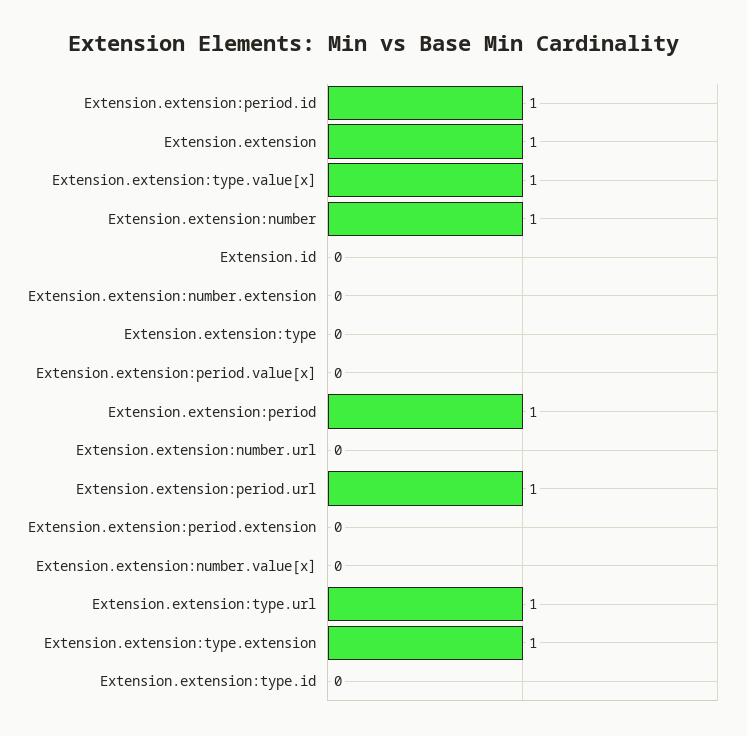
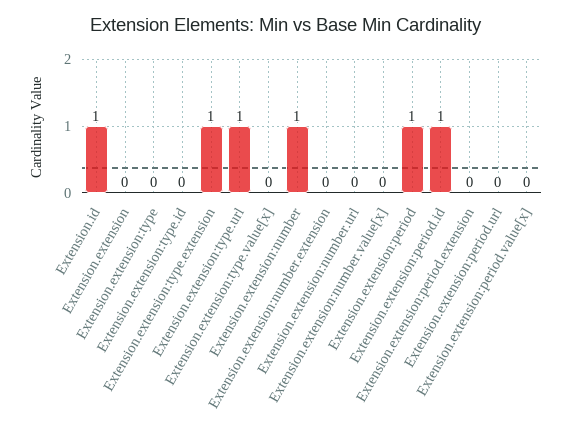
  {
    "Extension.extension:period.id": 1,
-   "Extension.extension": 1,
+   "Extension.extension": 0,
-   "Extension.extension:type.value[x]": 1,
+   "Extension.extension:type.value[x]": 0,
    "Extension.extension:number": 1,
-   "Extension.id": 0,
+   "Extension.id": 1,
    "Extension.extension:number.extension": 0,
    "Extension.extension:type": 0,
    "Extension.extension:period.value[x]": 0,
    "Extension.extension:period": 1,
    "Extension.extension:number.url": 0,
-   "Extension.extension:period.url": 1,
+   "Extension.extension:period.url": 0,
    "Extension.extension:period.extension": 0,
    "Extension.extension:number.value[x]": 0,
    "Extension.extension:type.url": 1,
    "Extension.extension:type.extension": 1,
    "Extension.extension:type.id": 0
  }

